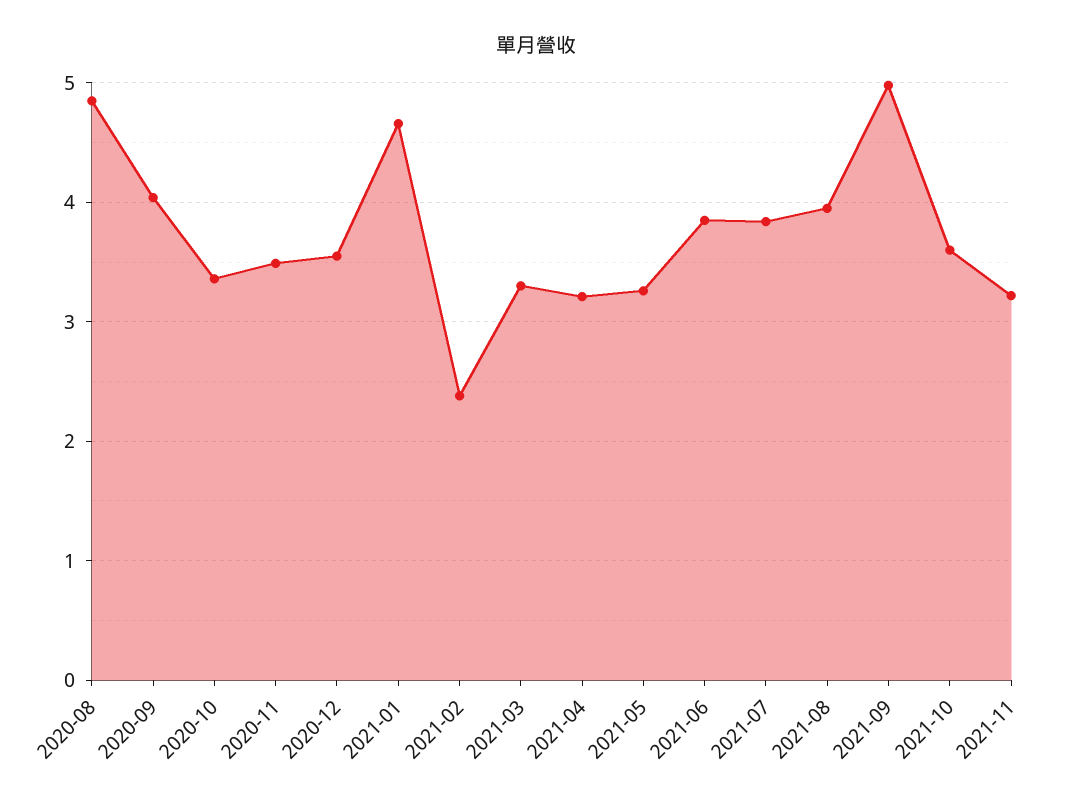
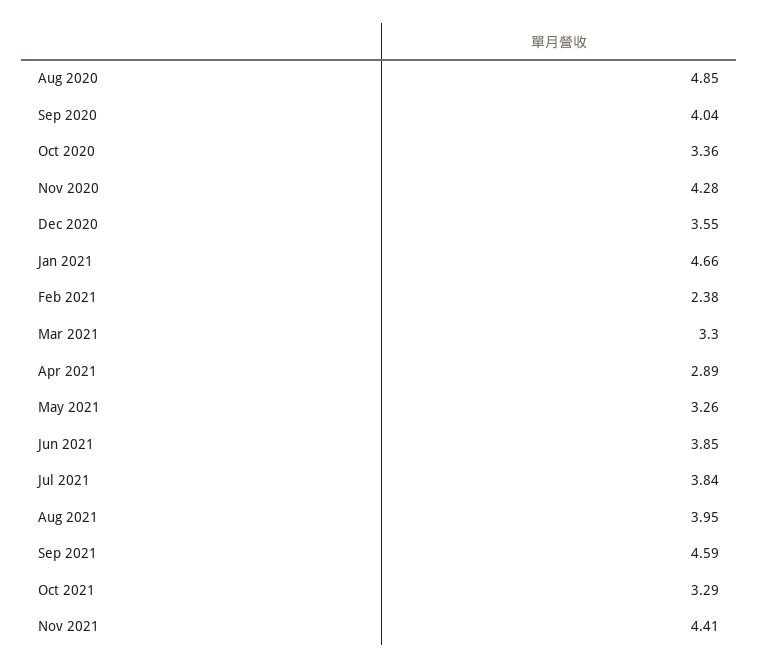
  {
    "2020-08": 4.85,
    "2020-09": 4.04,
    "2020-10": 3.36,
-   "2020-11": 3.5,
+   "2020-11": 4.28,
    "2020-12": 3.55,
    "2021-01": 4.66,
    "2021-02": 2.38,
    "2021-03": 3.3,
-   "2021-04": 3.2,
+   "2021-04": 2.89,
    "2021-05": 3.26,
    "2021-06": 3.85,
    "2021-07": 3.84,
    "2021-08": 3.95,
-   "2021-09": 5,
+   "2021-09": 4.59,
-   "2021-10": 3.6,
+   "2021-10": 3.29,
-   "2021-11": 3.2
+   "2021-11": 4.41
  }

